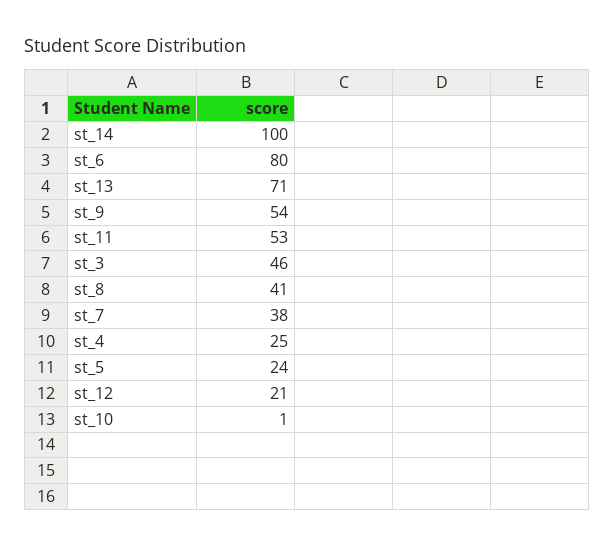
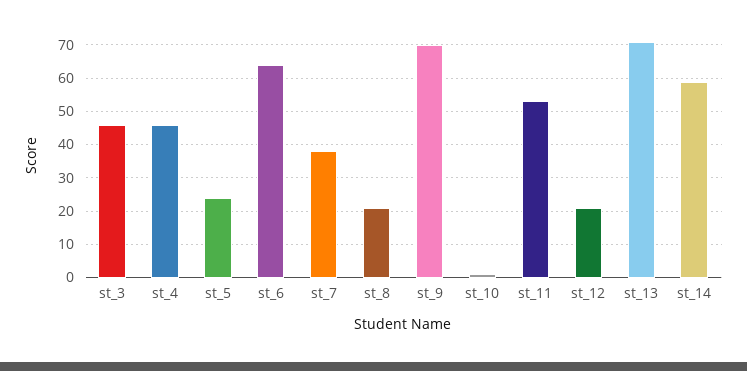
  {
-   "st_14": 100,
+   "st_14": 60,
-   "st_6": 80,
+   "st_6": 65,
    "st_13": 71,
-   "st_9": 54,
+   "st_9": 70,
    "st_11": 53,
    "st_3": 46,
-   "st_8": 41,
+   "st_8": 20,
    "st_7": 38,
-   "st_4": 25,
+   "st_4": 45,
    "st_5": 24,
    "st_12": 21,
    "st_10": 1
  }

